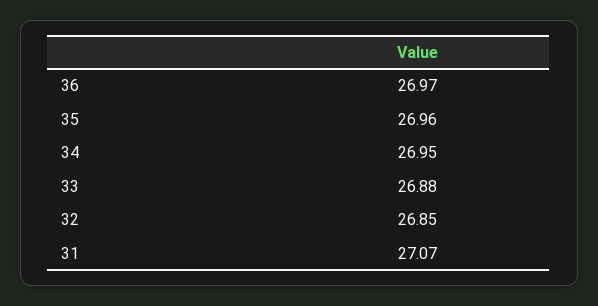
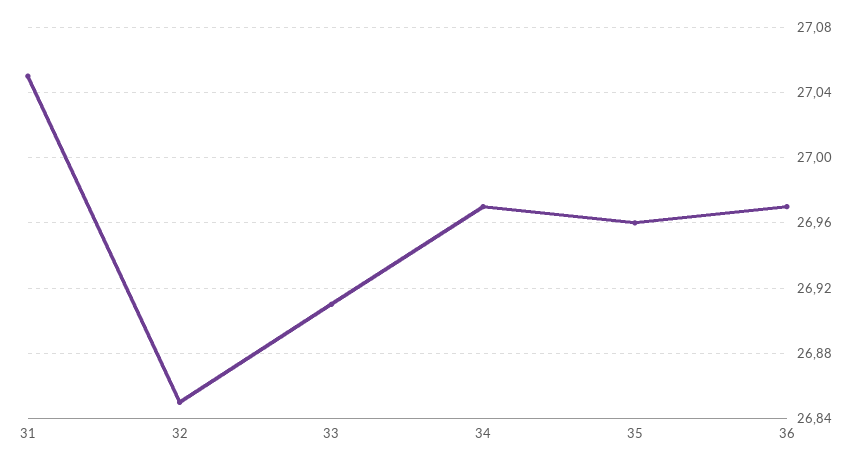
  {
    "36": 26.97,
    "35": 26.96,
-   "34": 26.95,
+   "34": 26.97,
-   "33": 26.88,
+   "33": 26.91,
    "32": 26.85,
-   "31": 27.07
+   "31": 27.05
  }

